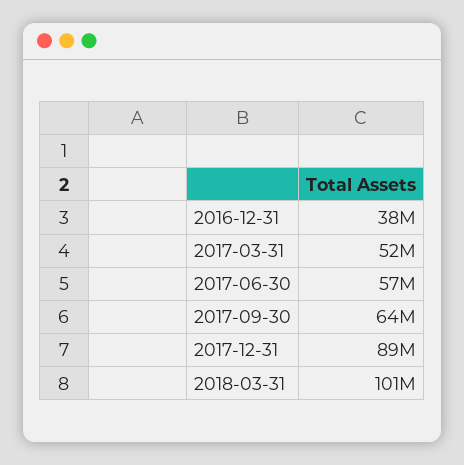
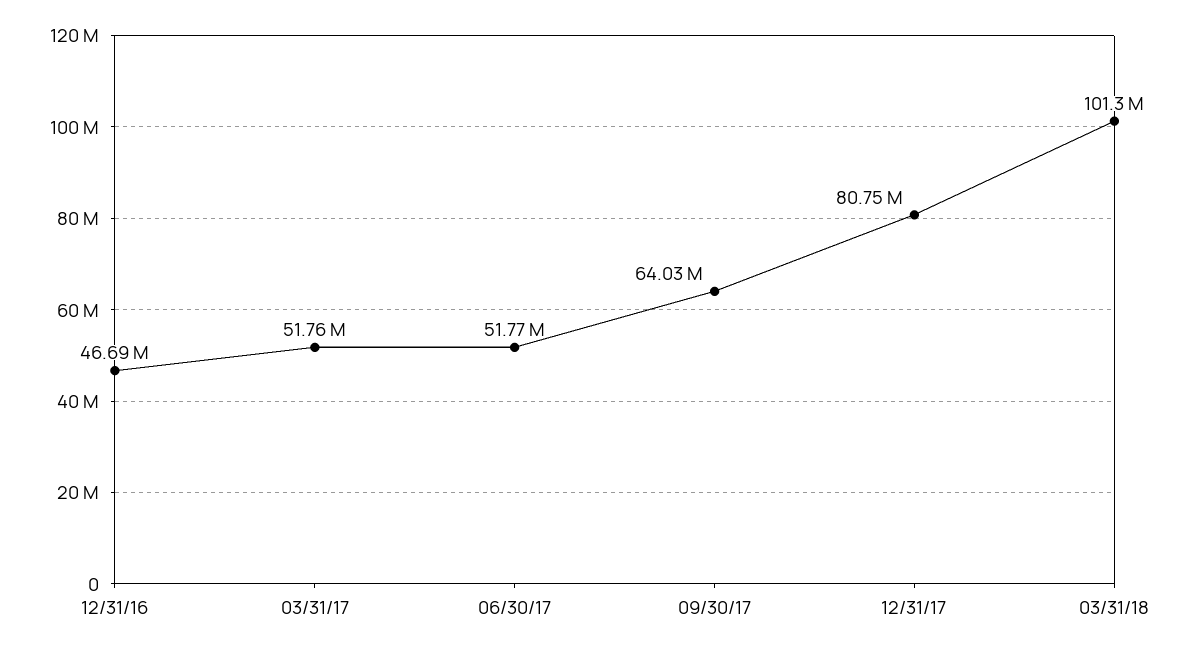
  {
-   "2016-12-31": 38000000,
+   "2016-12-31": 46690000,
    "2017-03-31": 51760000,
-   "2017-06-30": 57000000,
+   "2017-06-30": 51770000,
    "2017-09-30": 64030000,
-   "2017-12-31": 89000000,
+   "2017-12-31": 80750000,
    "2018-03-31": 101300000
  }

